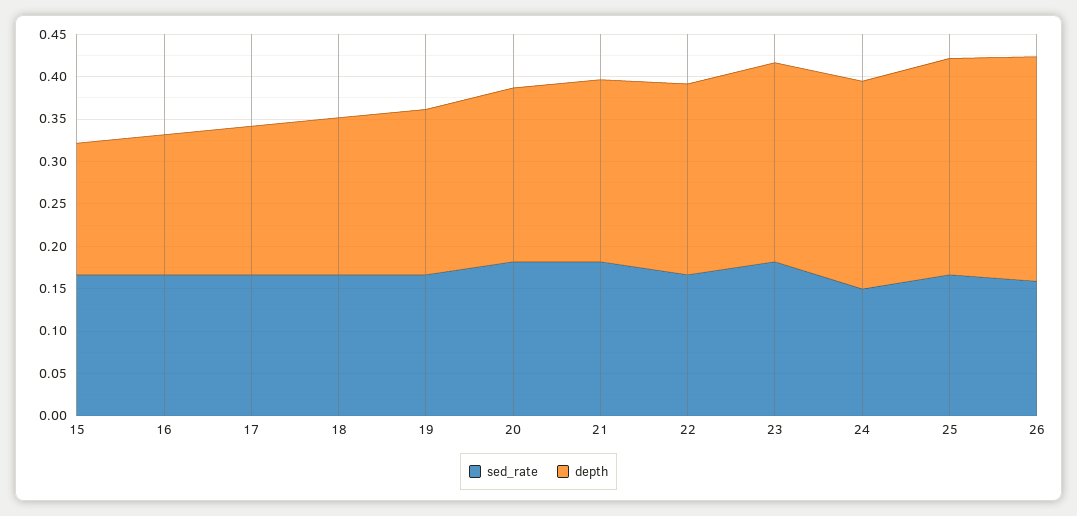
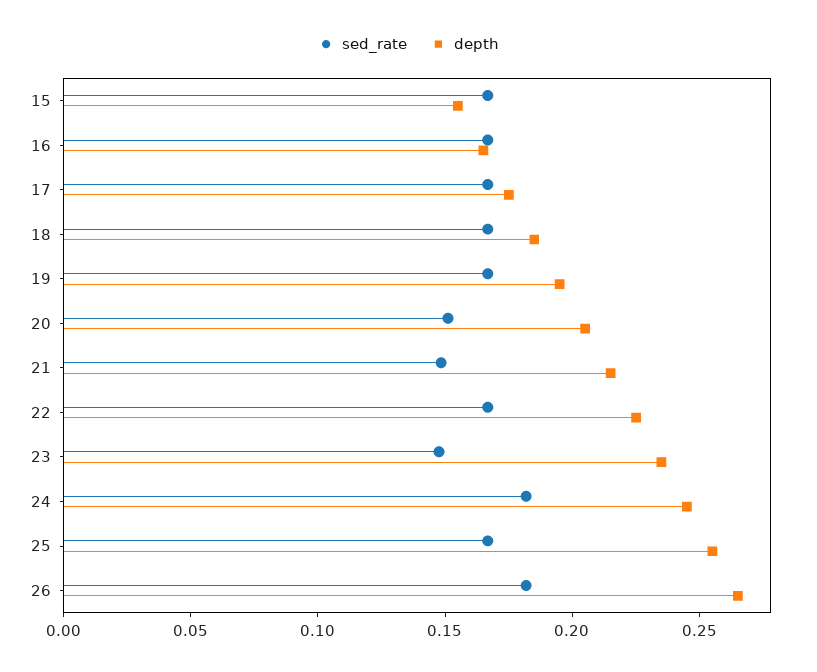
  {
    "sed_rate": {
      "15": 0.17,
      "16": 0.17,
      "17": 0.17,
      "18": 0.17,
      "19": 0.17,
-     "20": 0.18,
+     "20": 0.15,
-     "21": 0.18,
+     "21": 0.15,
      "22": 0.17,
-     "23": 0.18,
+     "23": 0.15,
-     "24": 0.15,
+     "24": 0.18,
      "25": 0.17,
-     "26": 0.16
+     "26": 0.18
    },
    "depth": {
      "15": 0.16,
      "16": 0.17,
      "17": 0.18,
      "18": 0.19,
      "19": 0.2,
      "20": 0.21,
      "21": 0.22,
      "22": 0.23,
      "23": 0.24,
      "24": 0.25,
      "25": 0.26,
      "26": 0.27
    }
  }

